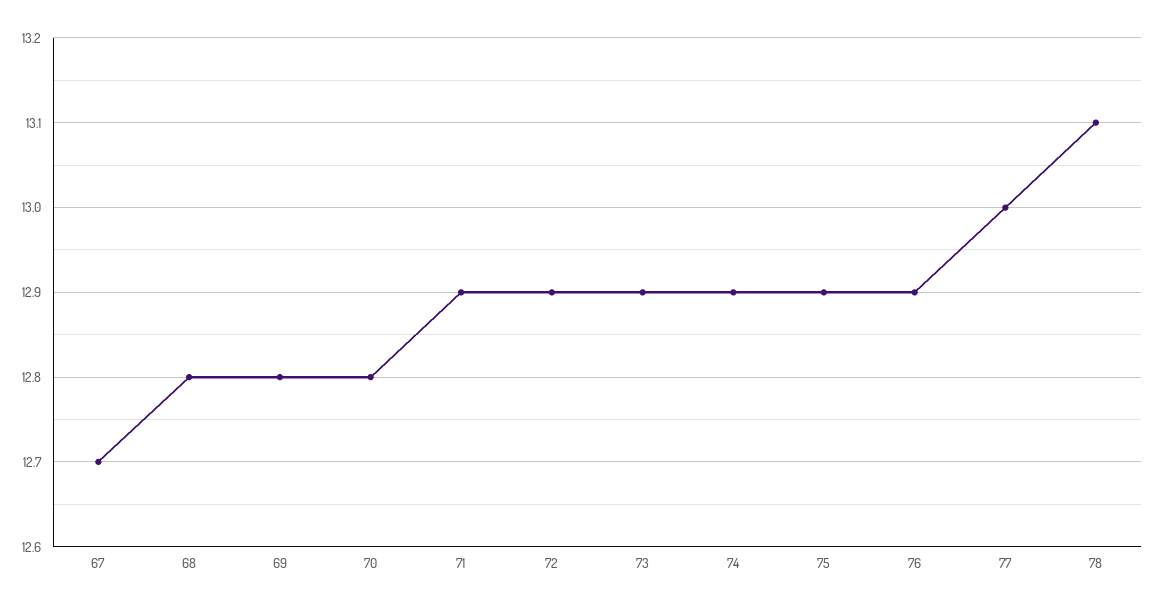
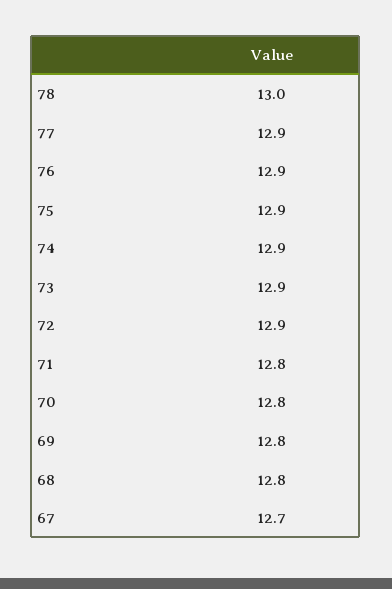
  {
    "67": 12.7,
    "68": 12.8,
    "69": 12.8,
    "70": 12.8,
-   "71": 12.9,
+   "71": 12.8,
    "72": 12.9,
    "73": 12.9,
    "74": 12.9,
    "75": 12.9,
    "76": 12.9,
-   "77": 13,
+   "77": 12.9,
-   "78": 13.1
+   "78": 13
  }

